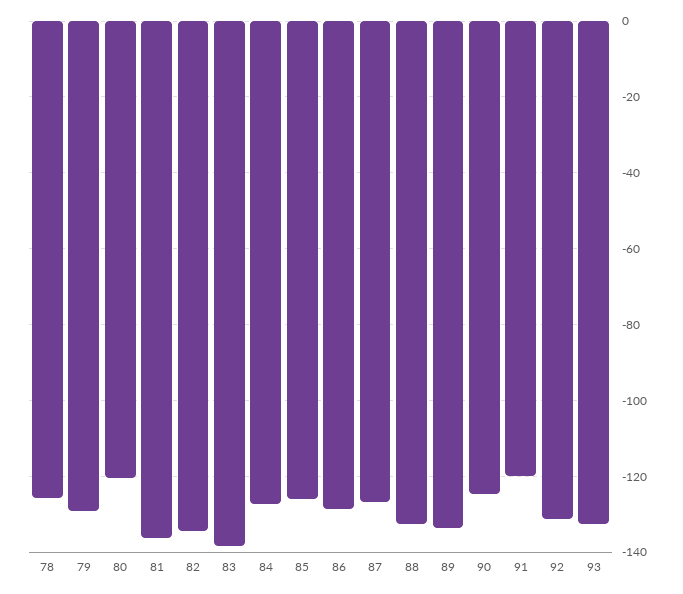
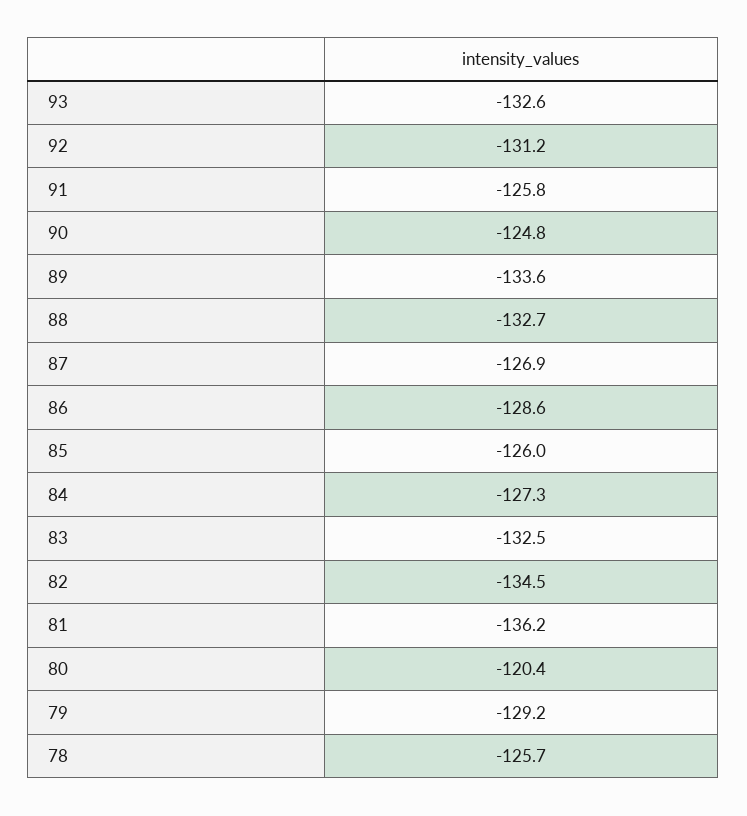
  {
    "78": -125.7,
    "79": -129.2,
    "80": -120.4,
    "81": -136.2,
    "82": -134.5,
-   "83": -138,
+   "83": -132.5,
    "84": -127.3,
    "85": -126,
    "86": -128.6,
    "87": -126.9,
    "88": -132.7,
    "89": -133.6,
    "90": -124.8,
-   "91": -120,
+   "91": -125.8,
    "92": -131.2,
    "93": -132.6
  }

